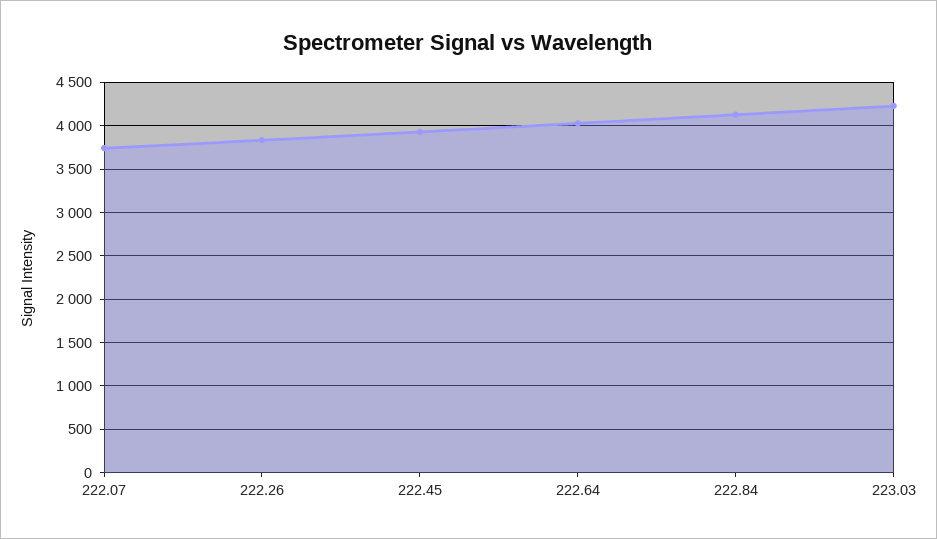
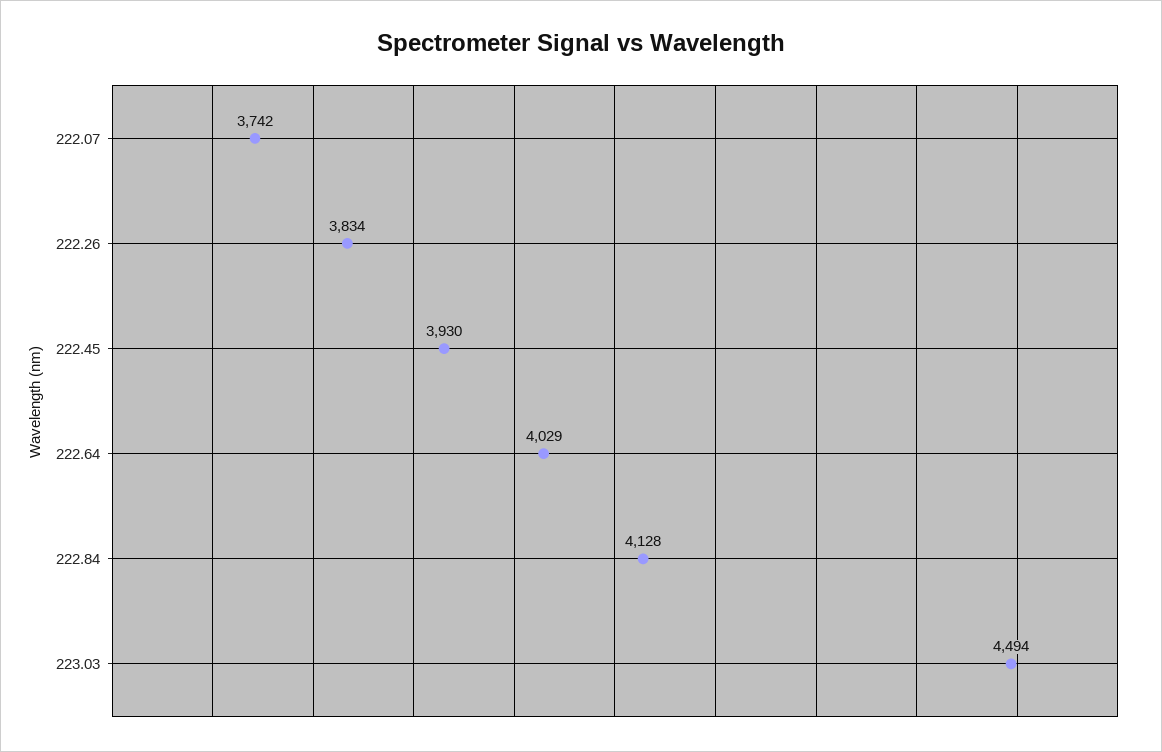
  {
    "222.07": 3742,
    "222.26": 3834,
    "222.45": 3930,
    "222.64": 4029,
    "222.84": 4128,
-   "223.03": 4200
+   "223.03": 4494
  }

